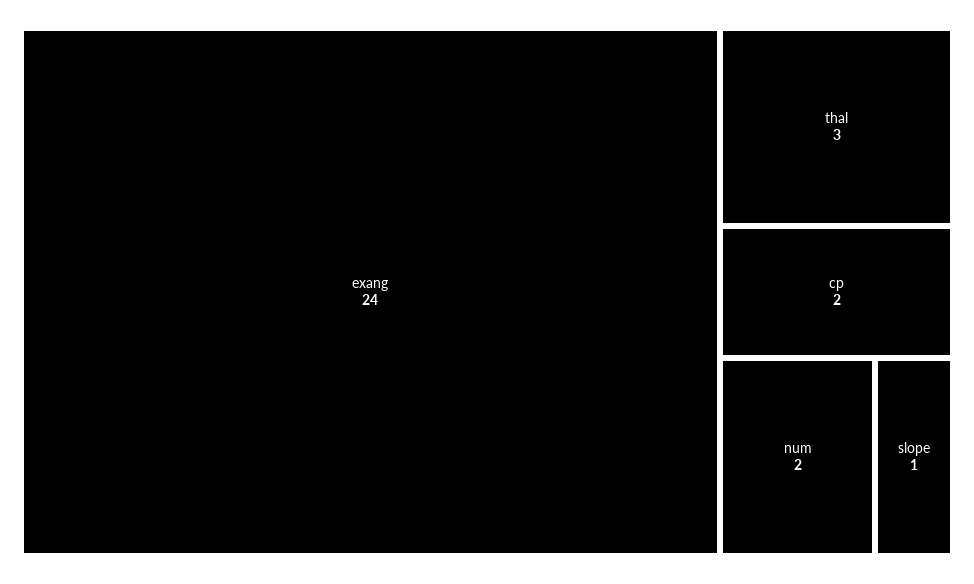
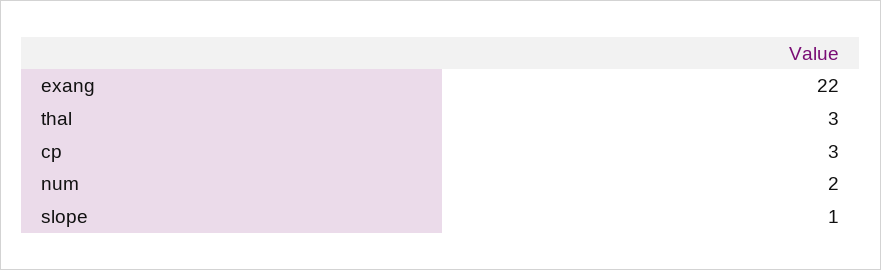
  {
-   "exang": 24,
+   "exang": 22,
    "thal": 3,
-   "cp": 2,
+   "cp": 3,
    "num": 2,
    "slope": 1
  }

